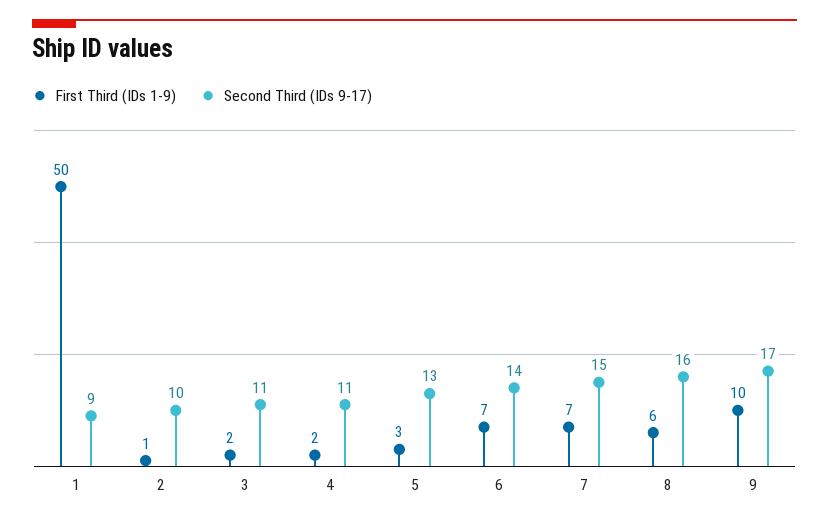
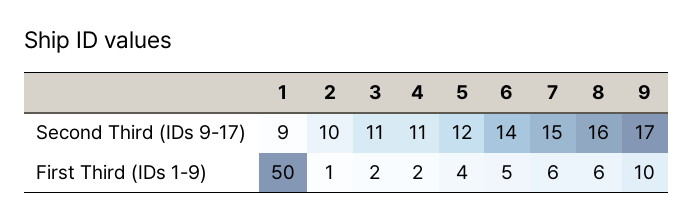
  {
    "First Third (IDs 1-9)": {
      "1": 50,
      "2": 1,
      "3": 2,
      "4": 2,
-     "5": 3,
+     "5": 4,
-     "6": 7,
+     "6": 5,
-     "7": 7,
+     "7": 6,
      "8": 6,
      "9": 10
    },
    "Second Third (IDs 9-17)": {
      "1": 9,
      "2": 10,
      "3": 11,
      "4": 11,
-     "5": 13,
+     "5": 12,
      "6": 14,
      "7": 15,
      "8": 16,
      "9": 17
    }
  }

